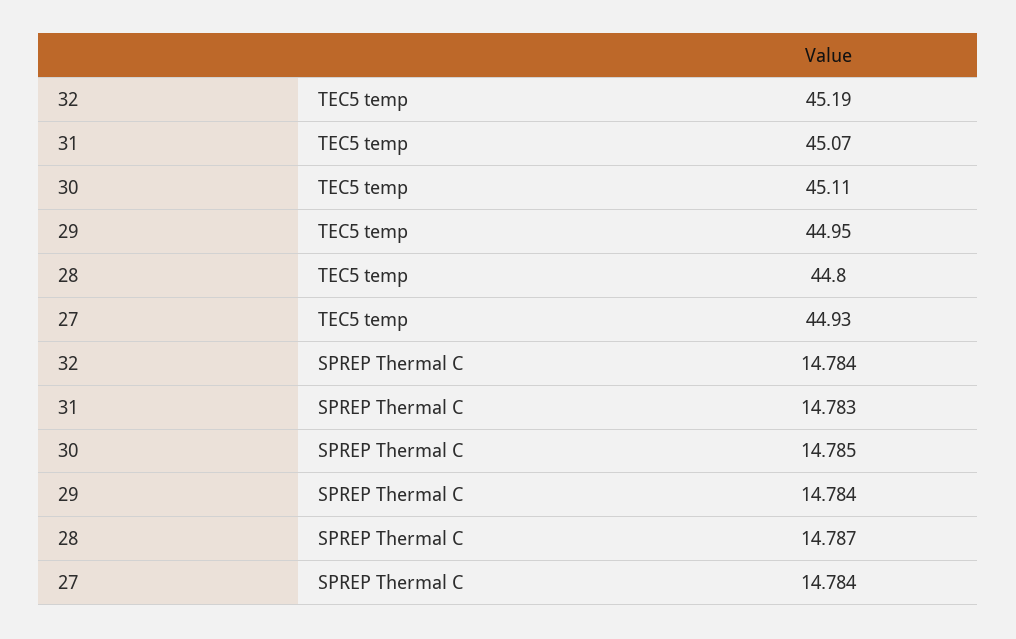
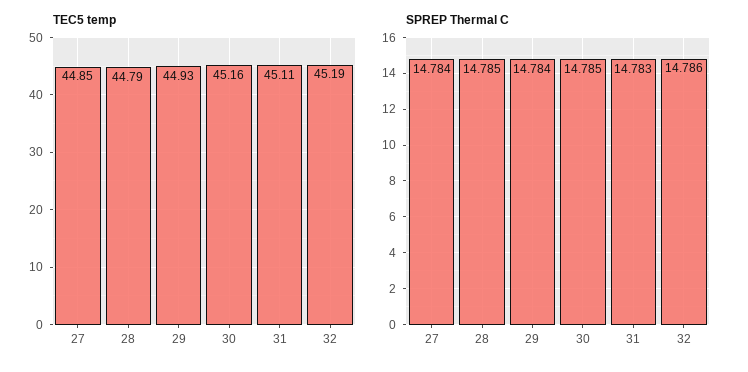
  {
    "TEC5 temp": {
      "32": 45.19,
-     "31": 45.07,
+     "31": 45.11,
-     "30": 45.11,
+     "30": 45.16,
-     "29": 44.95,
+     "29": 44.93,
-     "28": 44.8,
+     "28": 44.79,
-     "27": 44.93
+     "27": 44.85
    },
    "SPREP Thermal C": {
-     "32": 14.784,
+     "32": 14.786,
      "31": 14.783,
      "30": 14.785,
      "29": 14.784,
-     "28": 14.787,
+     "28": 14.785,
      "27": 14.784
    }
  }

